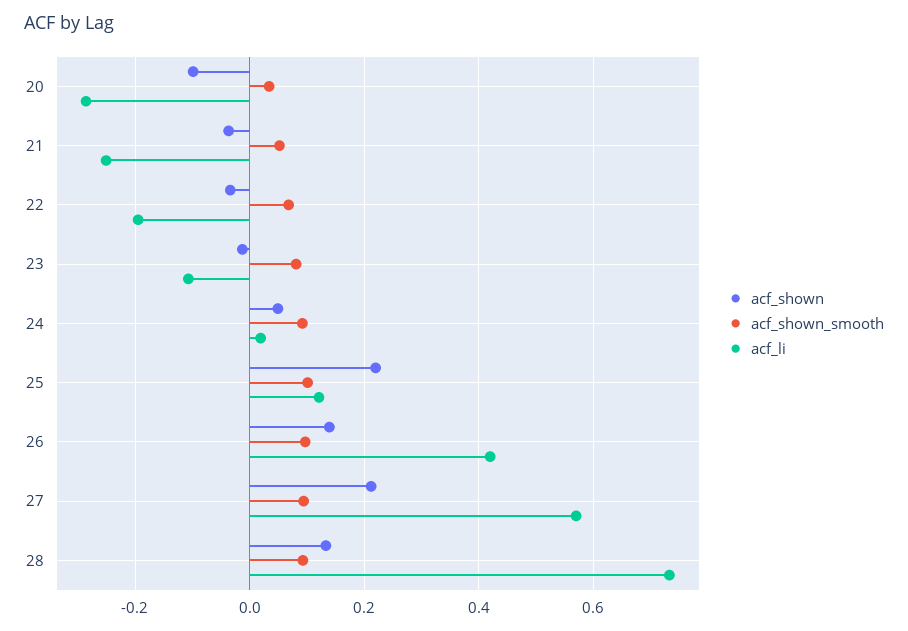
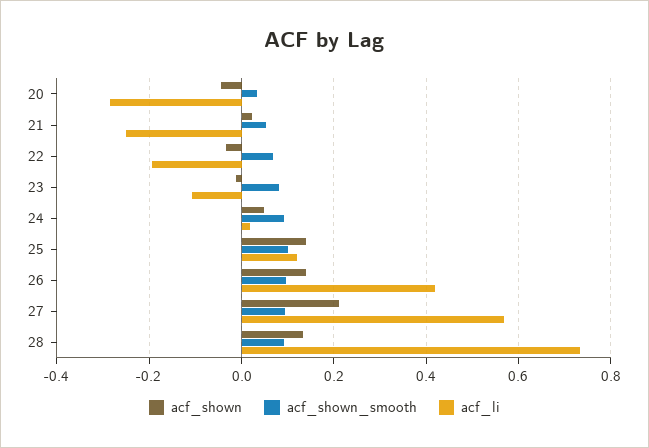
  {
    "acf_shown": {
-     "20": -0.1,
+     "20": -0.04,
-     "21": -0.04,
+     "21": 0.02,
      "22": -0.04,
      "23": -0.02,
      "24": 0.04,
-     "25": 0.22,
+     "25": 0.14,
      "26": 0.14,
      "27": 0.22,
      "28": 0.14
    },
    "acf_shown_smooth": {
      "20": 0.04,
      "21": 0.06,
      "22": 0.06,
      "23": 0.08,
      "24": 0.1,
      "25": 0.1,
      "26": 0.1,
      "27": 0.1,
      "28": 0.1
    },
    "acf_li": {
      "20": -0.28,
      "21": -0.26,
      "22": -0.2,
      "23": -0.1,
      "24": 0.02,
      "25": 0.12,
      "26": 0.42,
      "27": 0.58,
      "28": 0.74
    }
  }

